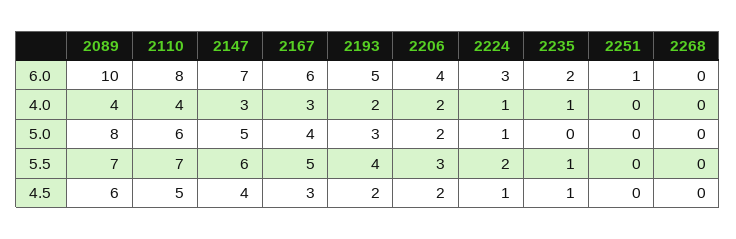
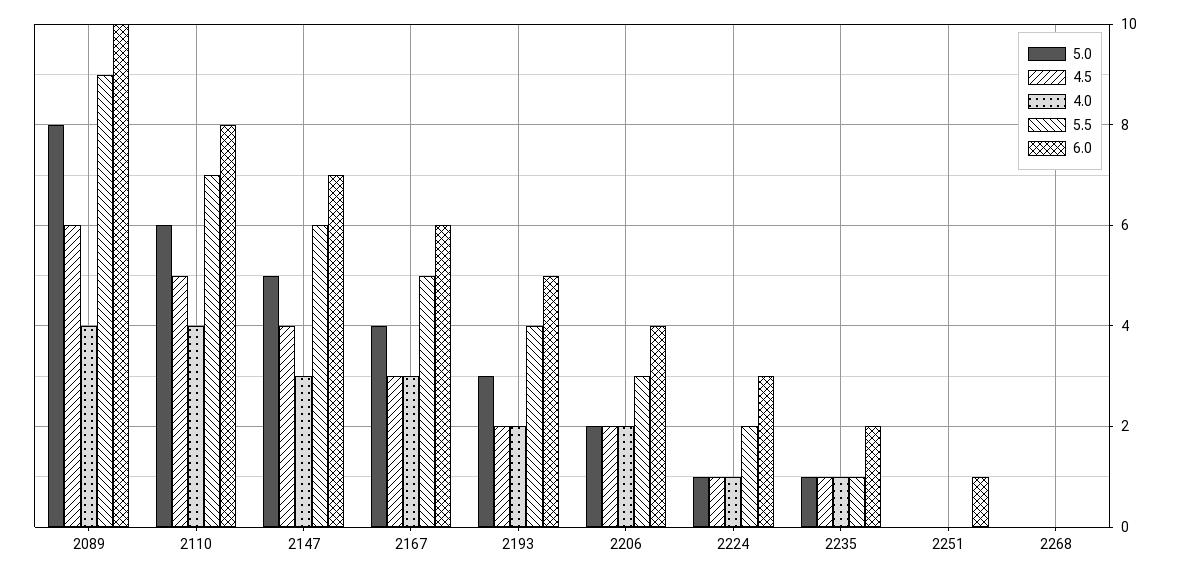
  {
    "6.0": {
      "2089": 10,
      "2110": 8,
      "2147": 7,
      "2167": 6,
      "2193": 5,
      "2206": 4,
      "2224": 3,
      "2235": 2,
      "2251": 1,
      "2268": 0
    },
    "4.0": {
      "2089": 4,
      "2110": 4,
      "2147": 3,
      "2167": 3,
      "2193": 2,
      "2206": 2,
      "2224": 1,
      "2235": 1,
      "2251": 0,
      "2268": 0
    },
    "5.0": {
      "2089": 8,
      "2110": 6,
      "2147": 5,
      "2167": 4,
      "2193": 3,
      "2206": 2,
      "2224": 1,
-     "2235": 0,
+     "2235": 1,
      "2251": 0,
      "2268": 0
    },
    "5.5": {
-     "2089": 7,
+     "2089": 9,
      "2110": 7,
      "2147": 6,
      "2167": 5,
      "2193": 4,
      "2206": 3,
      "2224": 2,
      "2235": 1,
      "2251": 0,
      "2268": 0
    },
    "4.5": {
      "2089": 6,
      "2110": 5,
      "2147": 4,
      "2167": 3,
      "2193": 2,
      "2206": 2,
      "2224": 1,
      "2235": 1,
      "2251": 0,
      "2268": 0
    }
  }

